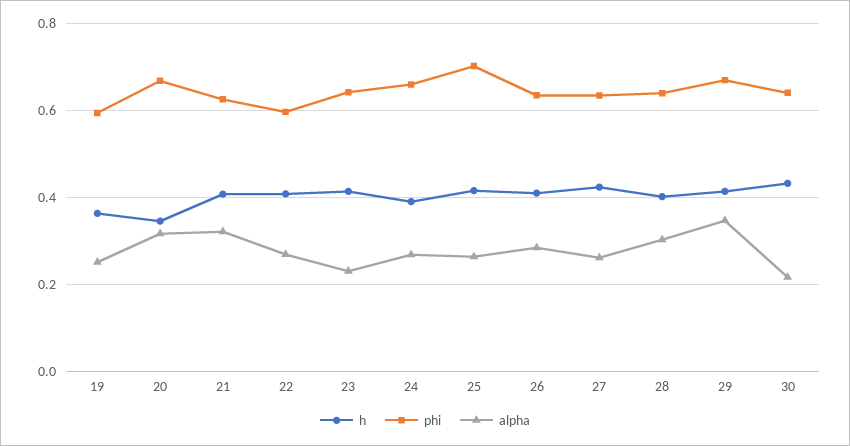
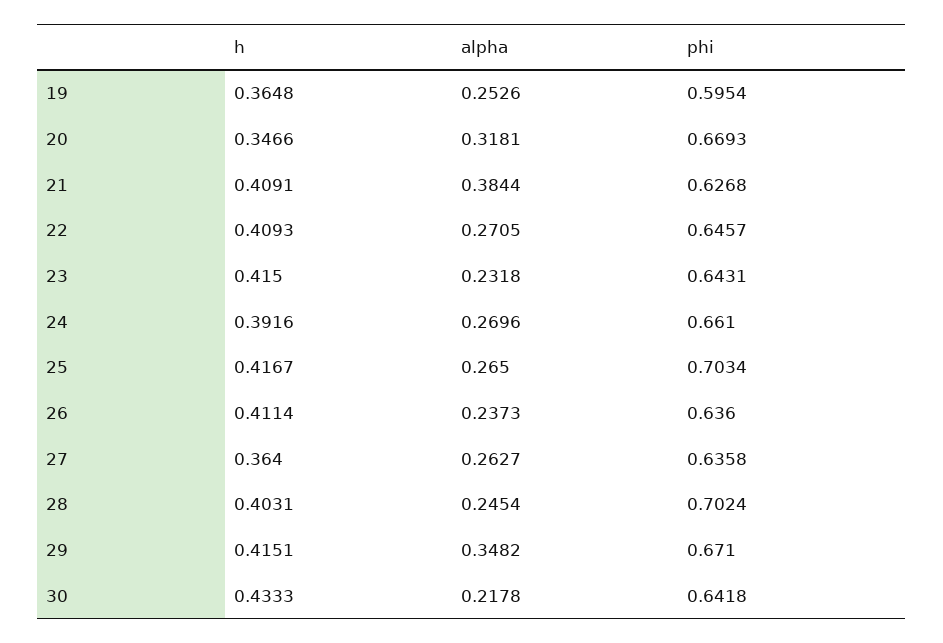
  {
    "h": {
      "19": 0.3648,
      "20": 0.3466,
      "21": 0.4091,
      "22": 0.4093,
      "23": 0.415,
      "24": 0.3916,
      "25": 0.4167,
      "26": 0.4114,
-     "27": 0.42,
+     "27": 0.364,
      "28": 0.4031,
      "29": 0.4151,
      "30": 0.4333
    },
    "phi": {
      "19": 0.5954,
      "20": 0.6693,
      "21": 0.6268,
-     "22": 0.6,
+     "22": 0.6457,
      "23": 0.6431,
      "24": 0.661,
      "25": 0.7034,
      "26": 0.636,
      "27": 0.6358,
-     "28": 0.64,
+     "28": 0.7024,
      "29": 0.671,
      "30": 0.6418
    },
    "alpha": {
      "19": 0.2526,
      "20": 0.3181,
-     "21": 0.32,
+     "21": 0.3844,
      "22": 0.2705,
      "23": 0.2318,
      "24": 0.2696,
      "25": 0.265,
-     "26": 0.28,
+     "26": 0.2373,
      "27": 0.2627,
-     "28": 0.3,
+     "28": 0.2454,
      "29": 0.3482,
      "30": 0.2178
    }
  }

